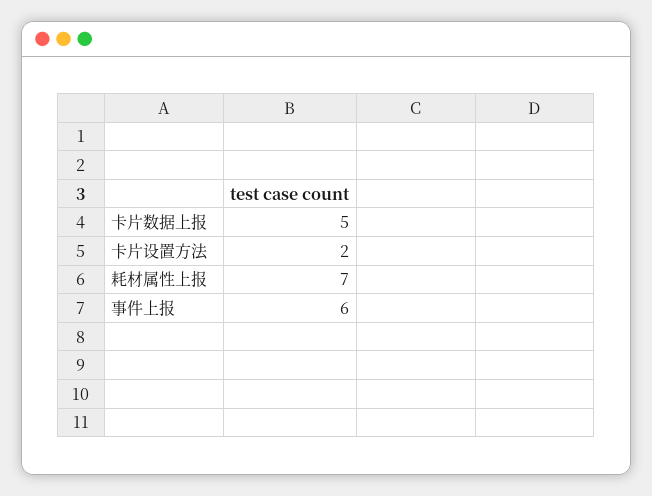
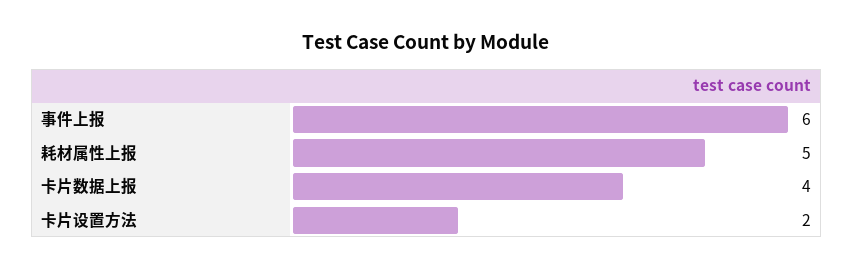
  {
-   "卡片数据上报": 5,
+   "卡片数据上报": 4,
    "卡片设置方法": 2,
-   "耗材属性上报": 7,
+   "耗材属性上报": 5,
    "事件上报": 6
  }

